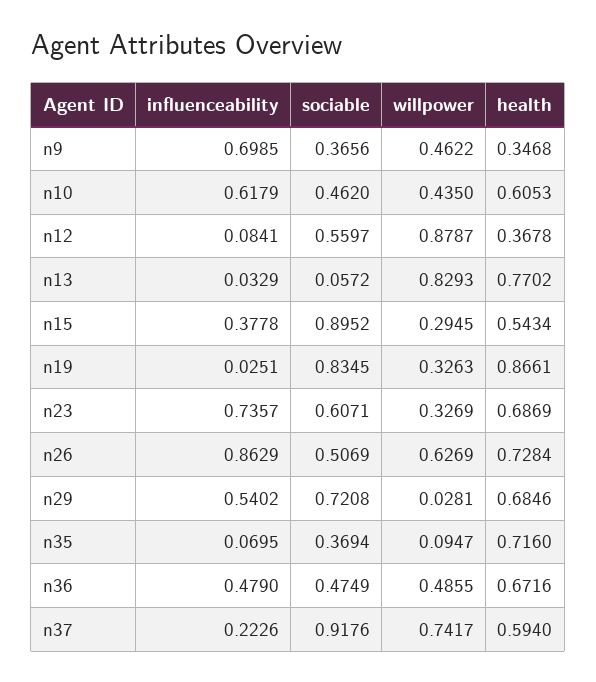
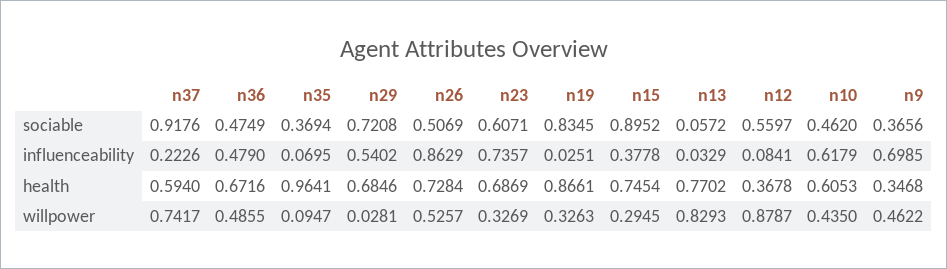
  {
    "influenceability": {
      "n9": 0.6985,
      "n10": 0.6179,
      "n12": 0.0841,
      "n13": 0.0329,
      "n15": 0.3778,
      "n19": 0.0251,
      "n23": 0.7357,
      "n26": 0.8629,
      "n29": 0.5402,
      "n35": 0.0695,
      "n36": 0.479,
      "n37": 0.2226
    },
    "sociable": {
      "n9": 0.3656,
      "n10": 0.462,
      "n12": 0.5597,
      "n13": 0.0572,
      "n15": 0.8952,
      "n19": 0.8345,
      "n23": 0.6071,
      "n26": 0.5069,
      "n29": 0.7208,
      "n35": 0.3694,
      "n36": 0.4749,
      "n37": 0.9176
    },
    "willpower": {
      "n9": 0.4622,
      "n10": 0.435,
      "n12": 0.8787,
      "n13": 0.8293,
      "n15": 0.2945,
      "n19": 0.3263,
      "n23": 0.3269,
-     "n26": 0.6269,
+     "n26": 0.5257,
      "n29": 0.0281,
      "n35": 0.0947,
      "n36": 0.4855,
      "n37": 0.7417
    },
    "health": {
      "n9": 0.3468,
      "n10": 0.6053,
      "n12": 0.3678,
      "n13": 0.7702,
-     "n15": 0.5434,
+     "n15": 0.7454,
      "n19": 0.8661,
      "n23": 0.6869,
      "n26": 0.7284,
      "n29": 0.6846,
-     "n35": 0.716,
+     "n35": 0.9641,
      "n36": 0.6716,
      "n37": 0.594
    }
  }

